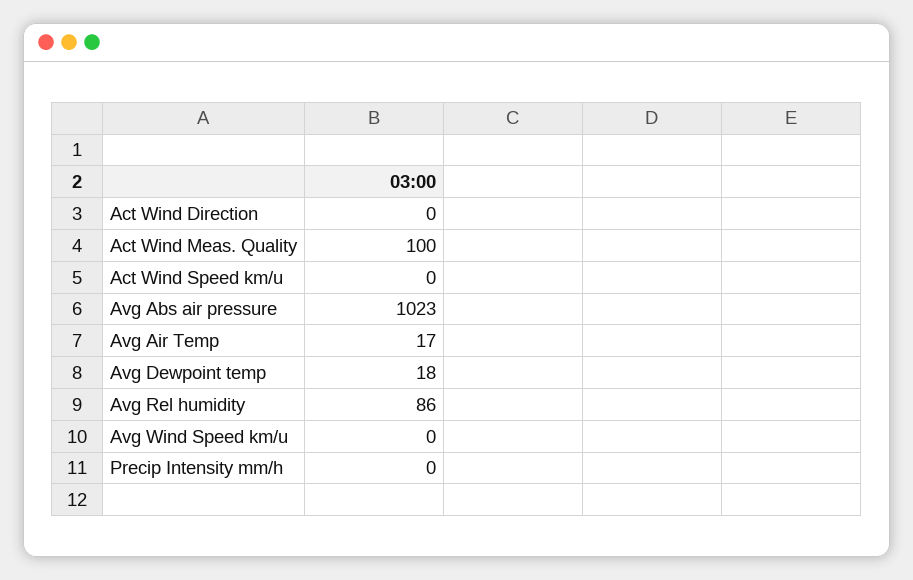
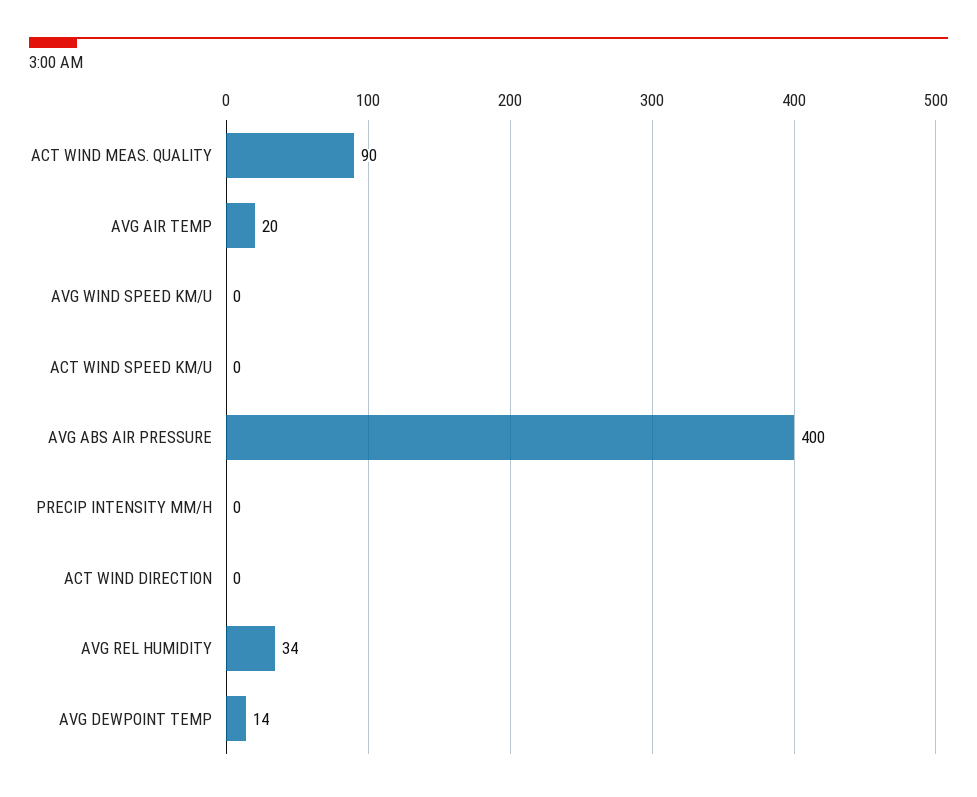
  {
    "Act Wind Direction": 0,
-   "Act Wind Meas. Quality": 100,
+   "Act Wind Meas. Quality": 90,
    "Act Wind Speed km/u": 0,
-   "Avg Abs air pressure": 1023,
+   "Avg Abs air pressure": 400,
-   "Avg Air Temp": 17,
+   "Avg Air Temp": 20,
-   "Avg Dewpoint temp": 18,
+   "Avg Dewpoint temp": 14,
-   "Avg Rel humidity": 86,
+   "Avg Rel humidity": 34,
    "Avg Wind Speed km/u": 0,
    "Precip Intensity mm/h": 0
  }

